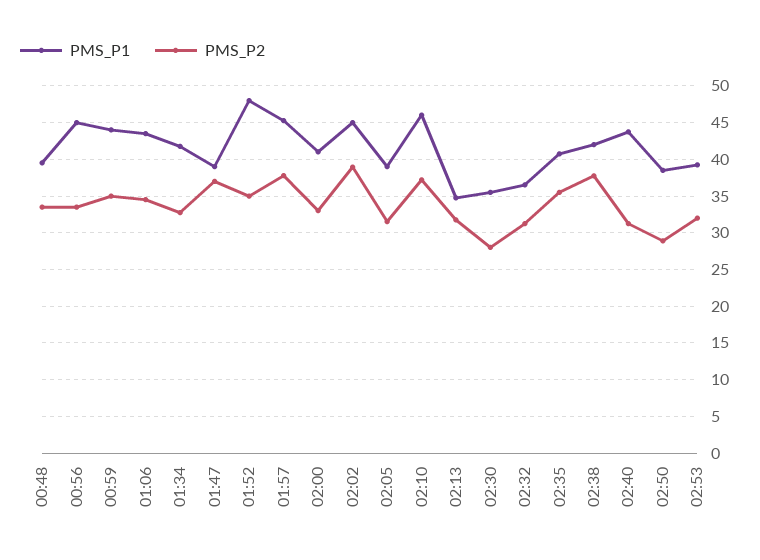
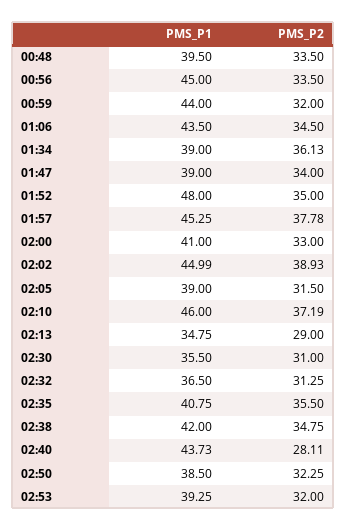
  {
    "PMS_P1": {
      "00:48": 39.5,
      "00:56": 45,
      "00:59": 44,
      "01:06": 43.5,
-     "01:34": 42,
+     "01:34": 39,
      "01:47": 39,
      "01:52": 48,
      "01:57": 45.25,
      "02:00": 41,
      "02:02": 44.99,
      "02:05": 39,
      "02:10": 46,
      "02:13": 34.75,
      "02:30": 35.5,
      "02:32": 36.5,
      "02:35": 40.75,
      "02:38": 42,
      "02:40": 43.73,
      "02:50": 38.5,
      "02:53": 39.25
    },
    "PMS_P2": {
      "00:48": 33.5,
      "00:56": 33.5,
-     "00:59": 35,
+     "00:59": 32,
      "01:06": 34.5,
-     "01:34": 33,
+     "01:34": 36.13,
-     "01:47": 37,
+     "01:47": 34,
      "01:52": 35,
      "01:57": 37.78,
      "02:00": 33,
      "02:02": 38.93,
      "02:05": 31.5,
      "02:10": 37.19,
-     "02:13": 32,
+     "02:13": 29,
-     "02:30": 28,
+     "02:30": 31,
      "02:32": 31.25,
      "02:35": 35.5,
-     "02:38": 38,
+     "02:38": 34.75,
-     "02:40": 31,
+     "02:40": 28.11,
-     "02:50": 29,
+     "02:50": 32.25,
      "02:53": 32
    }
  }

